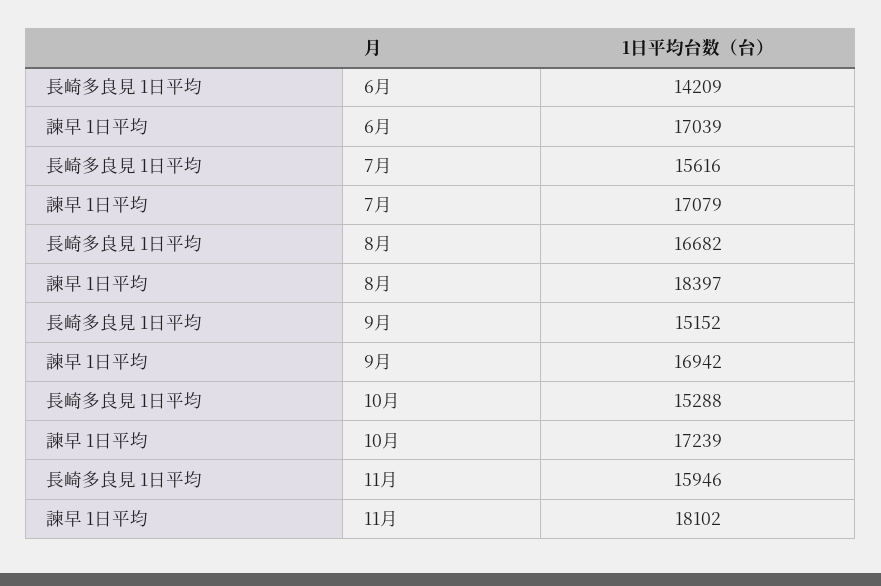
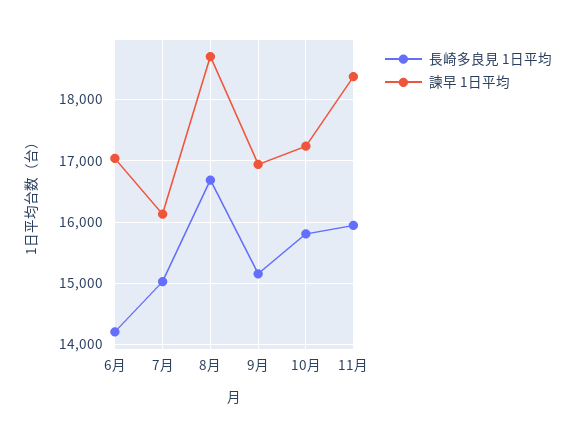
  {
    "長崎多良見 1日平均": {
      "6月": 14209,
-     "7月": 15616,
+     "7月": 15000,
      "8月": 16682,
      "9月": 15152,
-     "10月": 15288,
+     "10月": 15800,
      "11月": 15946
    },
    "諫早 1日平均": {
      "6月": 17039,
-     "7月": 17079,
+     "7月": 16100,
-     "8月": 18397,
+     "8月": 18700,
      "9月": 16942,
      "10月": 17239,
-     "11月": 18102
+     "11月": 18400
    }
  }

